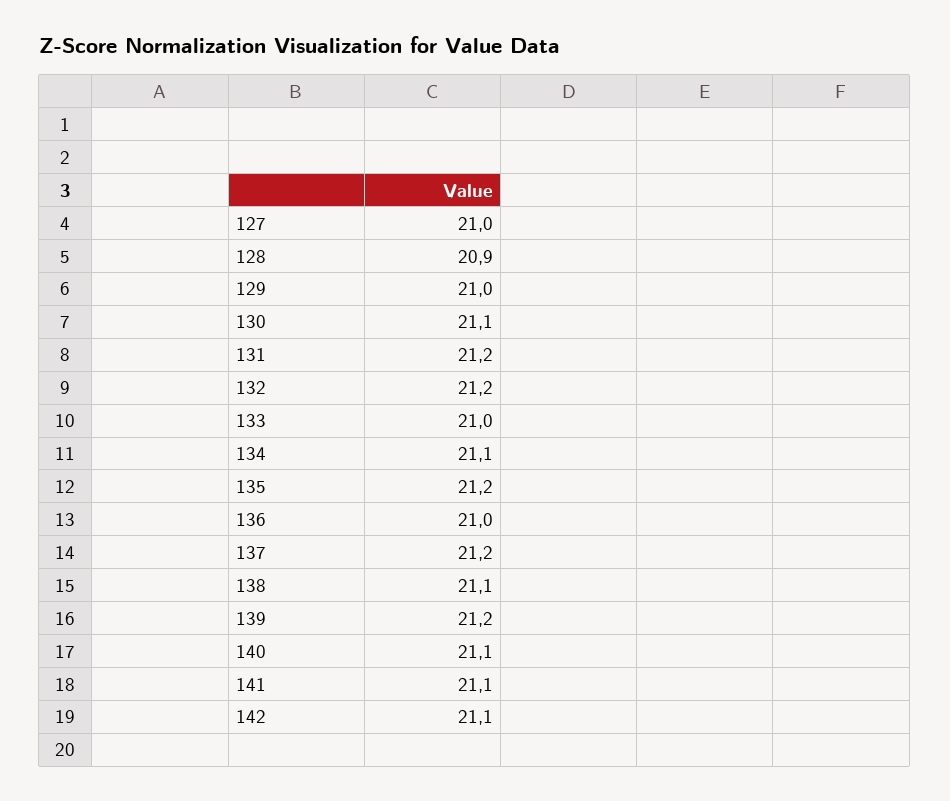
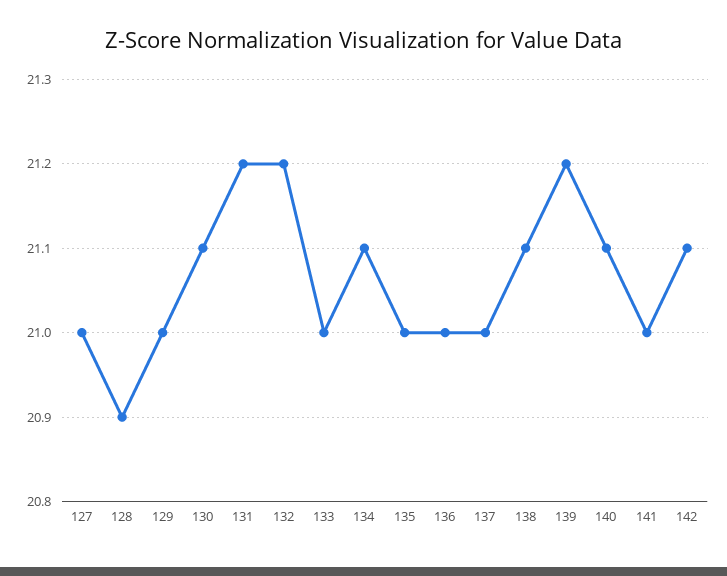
  {
    "127": 21,
    "128": 20.9,
    "129": 21,
    "130": 21.1,
    "131": 21.2,
    "132": 21.2,
    "133": 21,
    "134": 21.1,
-   "135": 21.2,
+   "135": 21,
    "136": 21,
-   "137": 21.2,
+   "137": 21,
    "138": 21.1,
    "139": 21.2,
    "140": 21.1,
-   "141": 21.1,
+   "141": 21,
    "142": 21.1
  }

